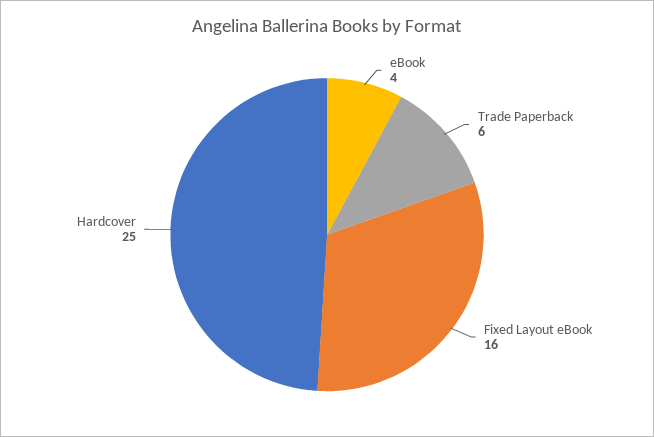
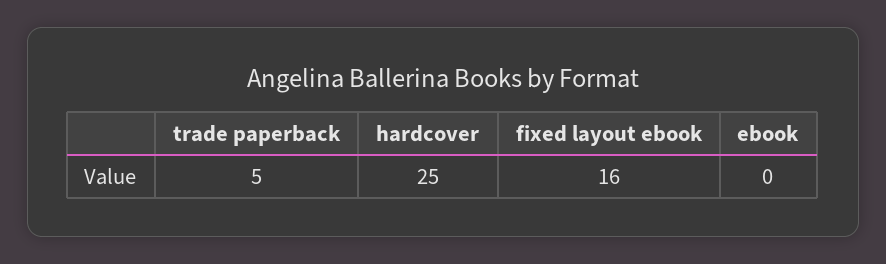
  {
-   "eBook": 4,
+   "eBook": 0,
-   "Trade Paperback": 6,
+   "Trade Paperback": 5,
    "Fixed Layout eBook": 16,
    "Hardcover": 25
  }

